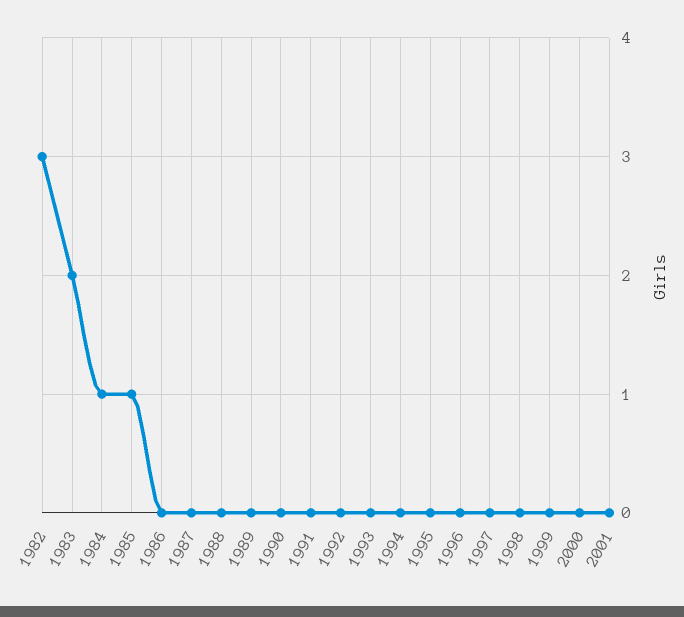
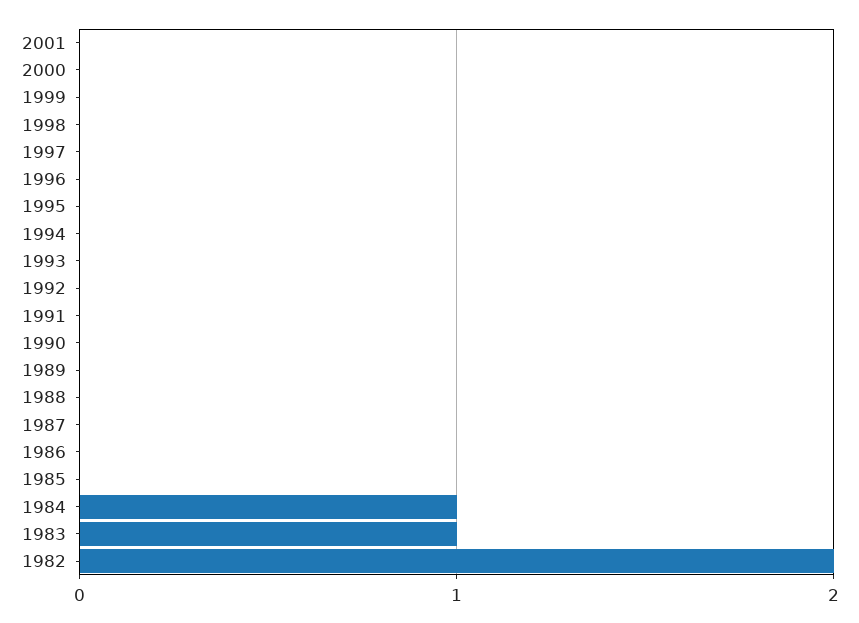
  {
-   "1982": 3,
+   "1982": 2,
-   "1983": 2,
+   "1983": 1,
    "1984": 1,
-   "1985": 1,
+   "1985": 0,
    "1986": 0,
    "1987": 0,
    "1988": 0,
    "1989": 0,
    "1990": 0,
    "1991": 0,
    "1992": 0,
    "1993": 0,
    "1994": 0,
    "1995": 0,
    "1996": 0,
    "1997": 0,
    "1998": 0,
    "1999": 0,
    "2000": 0,
    "2001": 0
  }

